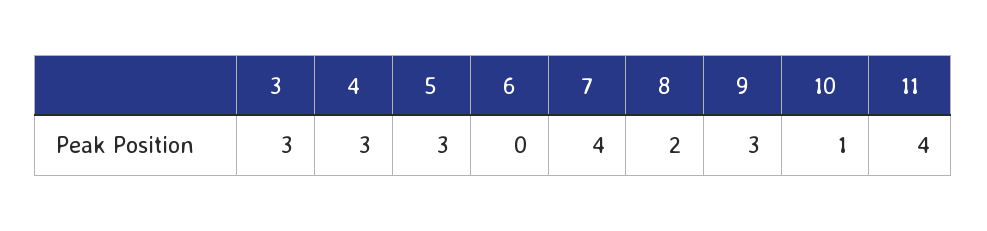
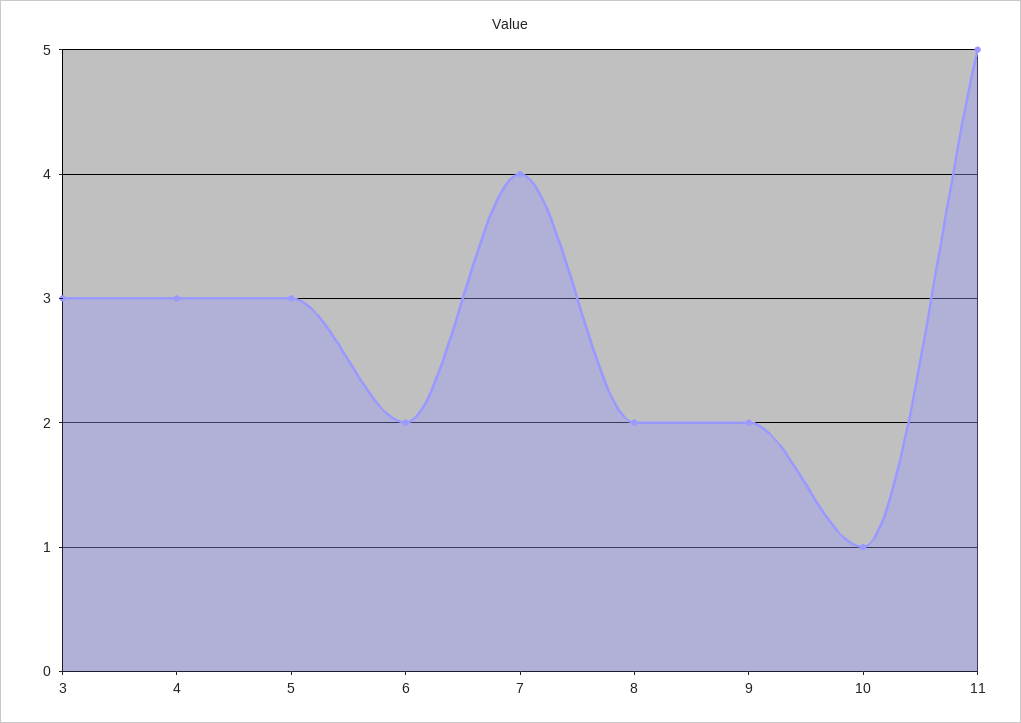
  {
    "3": 3,
    "4": 3,
    "5": 3,
-   "6": 0,
+   "6": 2,
    "7": 4,
    "8": 2,
-   "9": 3,
+   "9": 2,
    "10": 1,
-   "11": 4
+   "11": 5
  }

